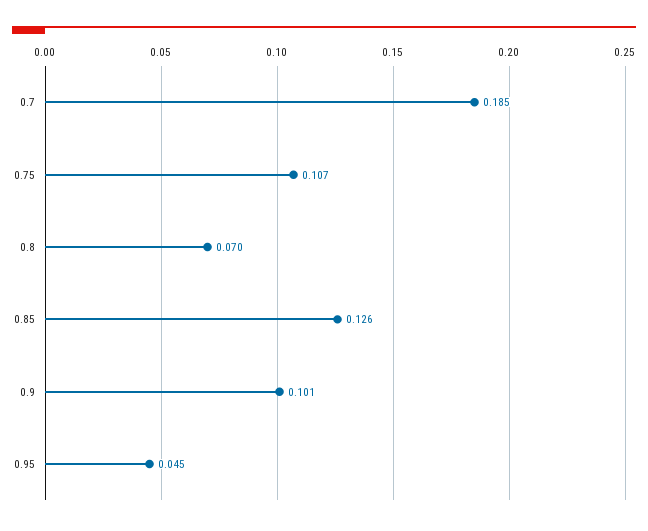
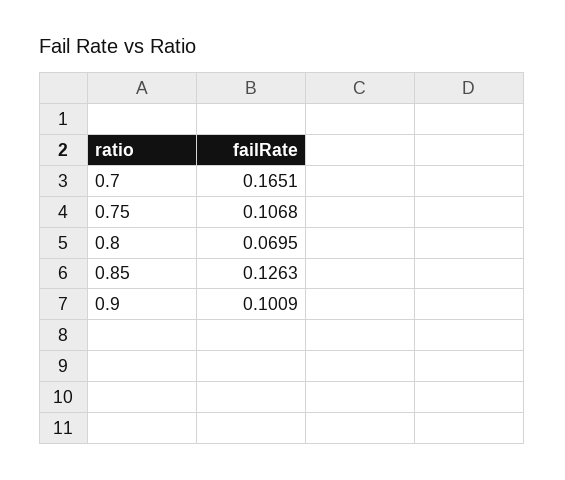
  {
-   "0.7": 0.185,
+   "0.7": 0.1651,
    "0.75": 0.1068,
    "0.8": 0.0695,
    "0.85": 0.1263,
-   "0.9": 0.1009,
+   "0.9": 0.1009
-   "0.95": 0.045
  }

